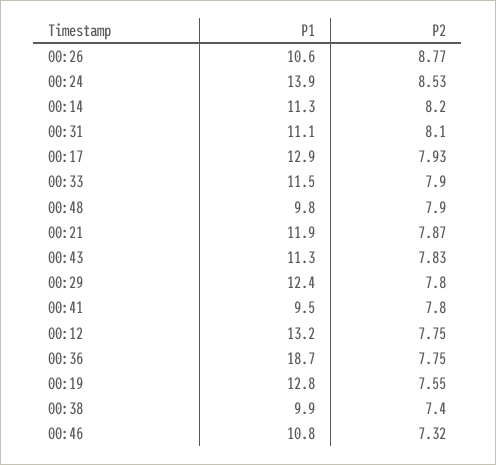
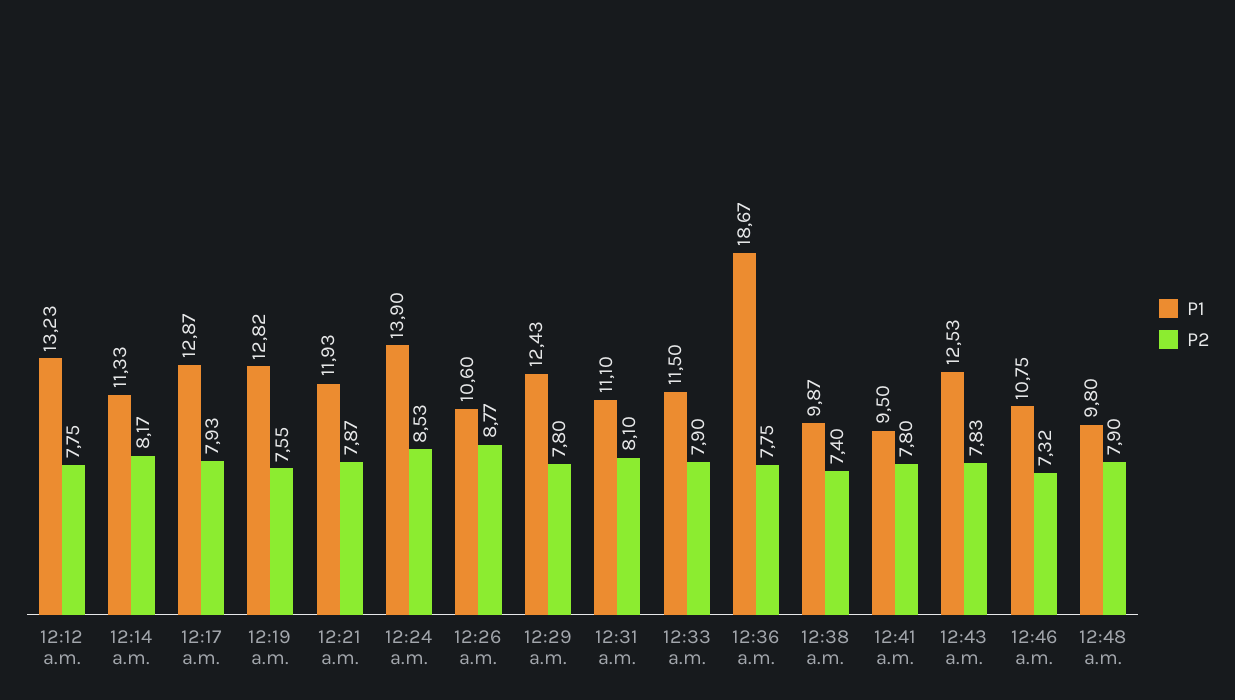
  {
    "P1": {
      "00:26": 10.6,
      "00:24": 13.9,
      "00:14": 11.33,
      "00:31": 11.1,
      "00:17": 12.87,
      "00:33": 11.5,
      "00:48": 9.8,
      "00:21": 11.93,
-     "00:43": 11.3,
+     "00:43": 12.53,
      "00:29": 12.43,
      "00:41": 9.5,
      "00:12": 13.23,
      "00:36": 18.67,
      "00:19": 12.82,
      "00:38": 9.87,
      "00:46": 10.75
    },
    "P2": {
      "00:26": 8.77,
      "00:24": 8.53,
-     "00:14": 8.2,
+     "00:14": 8.17,
      "00:31": 8.1,
      "00:17": 7.93,
      "00:33": 7.9,
      "00:48": 7.9,
      "00:21": 7.87,
      "00:43": 7.83,
      "00:29": 7.8,
      "00:41": 7.8,
      "00:12": 7.75,
      "00:36": 7.75,
      "00:19": 7.55,
      "00:38": 7.4,
      "00:46": 7.32
    }
  }

